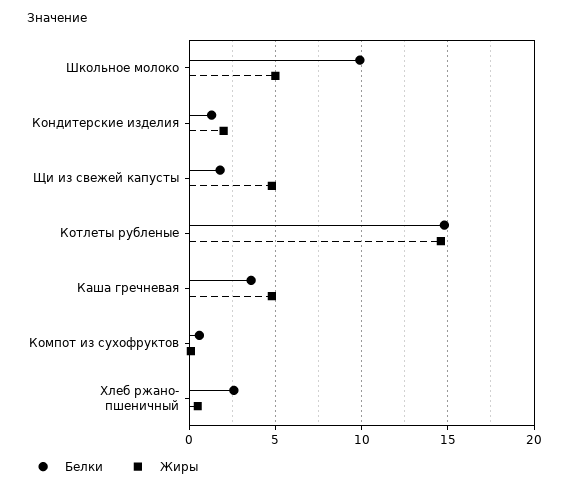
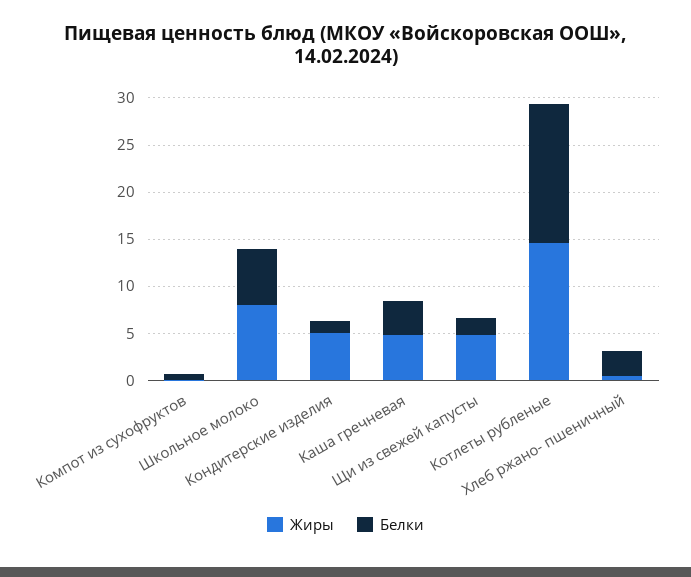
  {
    "Белки": {
-     "Школьное молоко": 10,
+     "Школьное молоко": 6,
      "Кондитерские изделия": 1.5,
      "Щи из свежей капусты": 2,
      "Котлеты рубленые": 15,
      "Каша гречневая": 3.5,
      "Компот из сухофруктов": 0.5,
      "Хлеб ржано- пшеничный": 2.5
    },
    "Жиры": {
-     "Школьное молоко": 5,
+     "Школьное молоко": 8,
-     "Кондитерские изделия": 2,
+     "Кондитерские изделия": 5,
      "Щи из свежей капусты": 5,
      "Котлеты рубленые": 14.5,
      "Каша гречневая": 5,
      "Компот из сухофруктов": 0,
      "Хлеб ржано- пшеничный": 0.5
    }
  }

